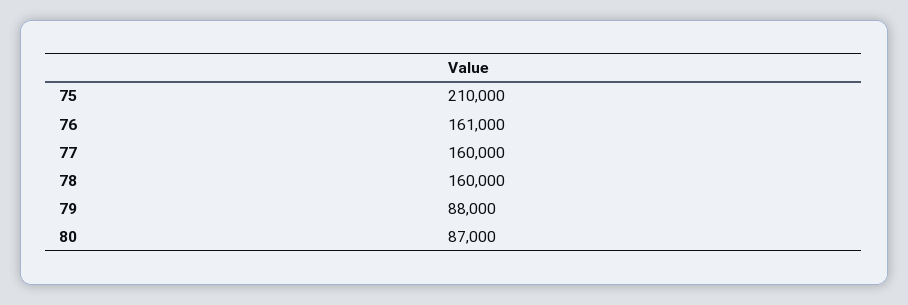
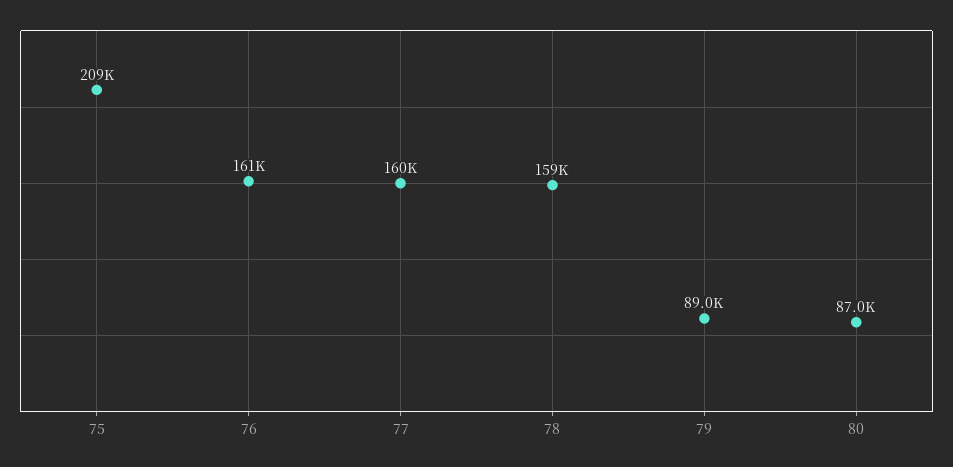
  {
-   "75": 210000,
+   "75": 209000,
    "76": 161000,
    "77": 160000,
-   "78": 160000,
+   "78": 159000,
-   "79": 88000,
+   "79": 89000,
    "80": 87000
  }

